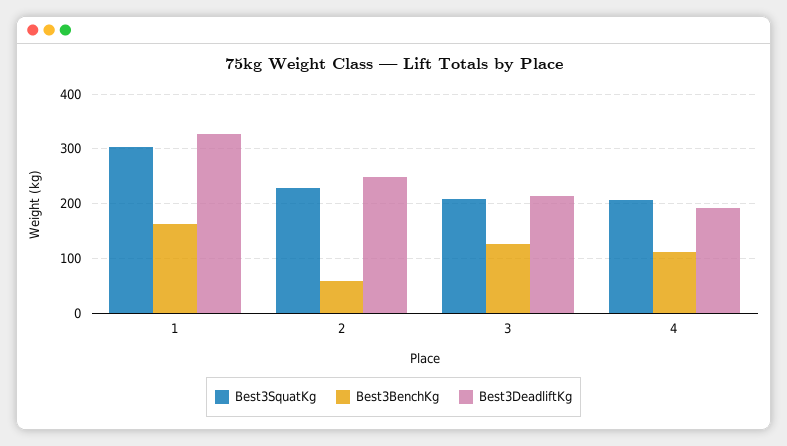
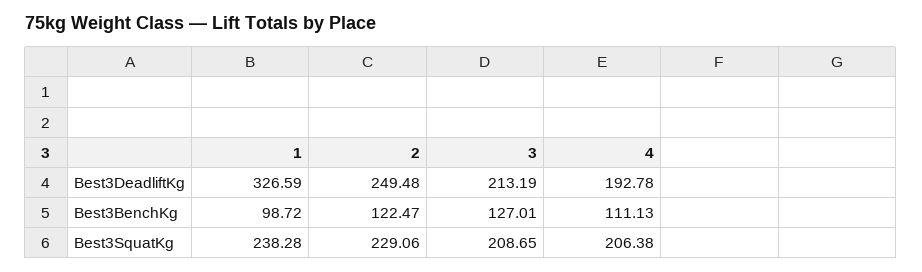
  {
    "Best3SquatKg": {
-     "1": 300,
+     "1": 238.28,
      "2": 229.06,
      "3": 208.65,
      "4": 206.38
    },
    "Best3BenchKg": {
-     "1": 160,
+     "1": 98.72,
-     "2": 60,
+     "2": 122.47,
      "3": 127.01,
      "4": 111.13
    },
    "Best3DeadliftKg": {
      "1": 326.59,
      "2": 249.48,
      "3": 213.19,
      "4": 192.78
    }
  }

